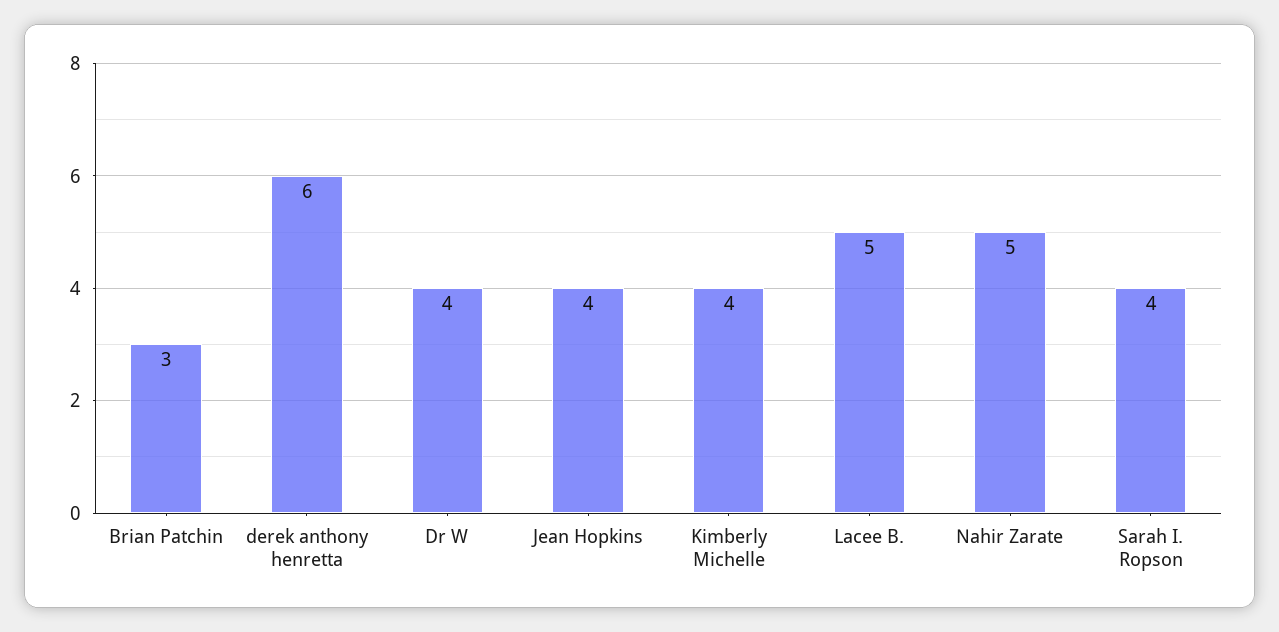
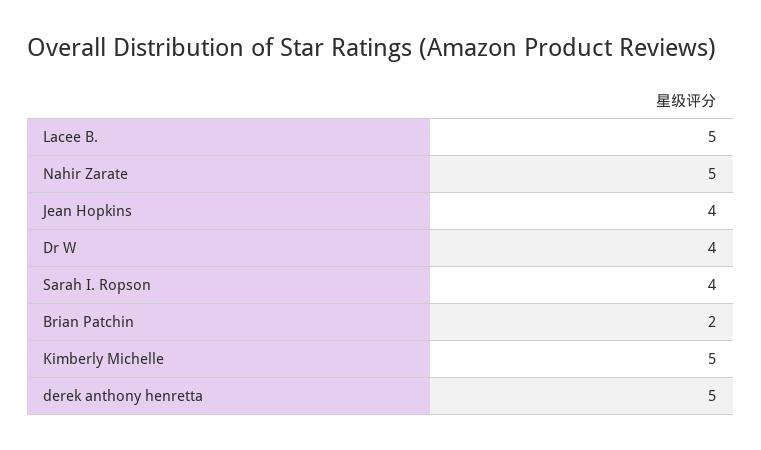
  {
-   "Brian Patchin": 3,
+   "Brian Patchin": 2,
-   "derek anthony henretta": 6,
+   "derek anthony henretta": 5,
    "Dr W": 4,
    "Jean Hopkins": 4,
-   "Kimberly Michelle": 4,
+   "Kimberly Michelle": 5,
    "Lacee B.": 5,
    "Nahir Zarate": 5,
    "Sarah I. Ropson": 4
  }

